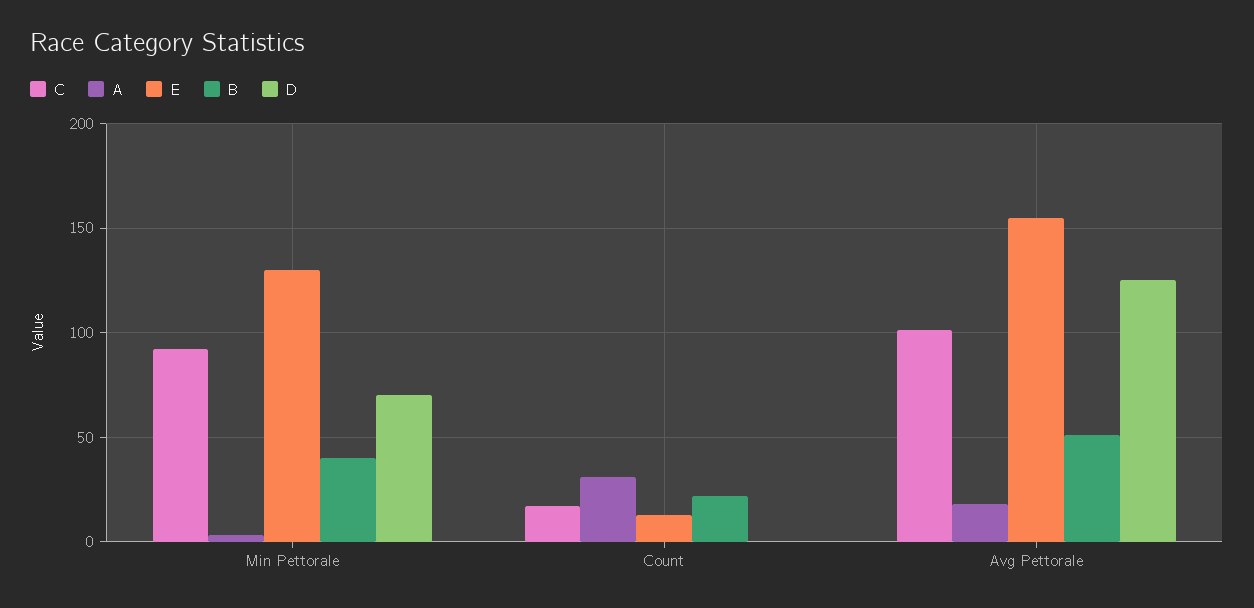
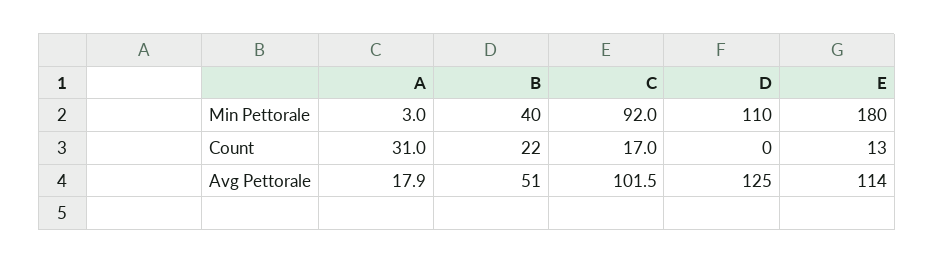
  {
    "C": {
      "Min Pettorale": 92,
      "Count": 17,
      "Avg Pettorale": 101.5
    },
    "A": {
      "Min Pettorale": 3,
      "Count": 31,
      "Avg Pettorale": 17.9
    },
    "E": {
-     "Min Pettorale": 130,
+     "Min Pettorale": 180,
      "Count": 13,
-     "Avg Pettorale": 155
+     "Avg Pettorale": 114
    },
    "B": {
      "Min Pettorale": 40,
      "Count": 22,
      "Avg Pettorale": 51
    },
    "D": {
-     "Min Pettorale": 70,
+     "Min Pettorale": 110,
      "Count": 0,
      "Avg Pettorale": 125
    }
  }

